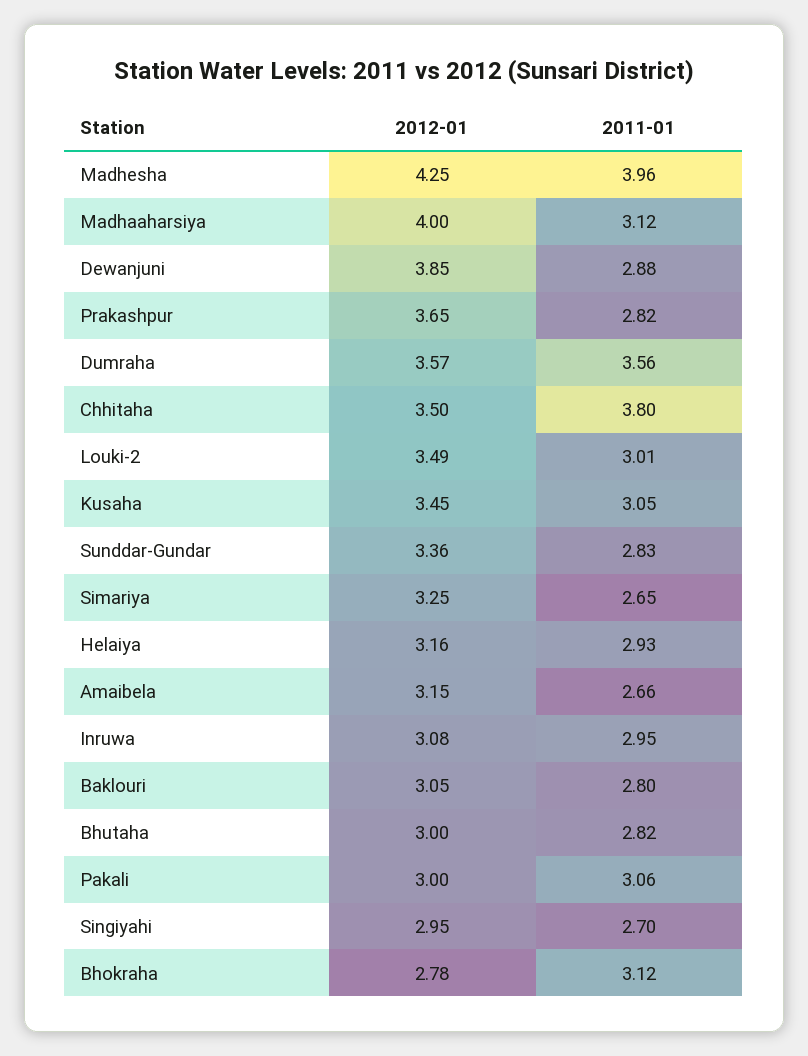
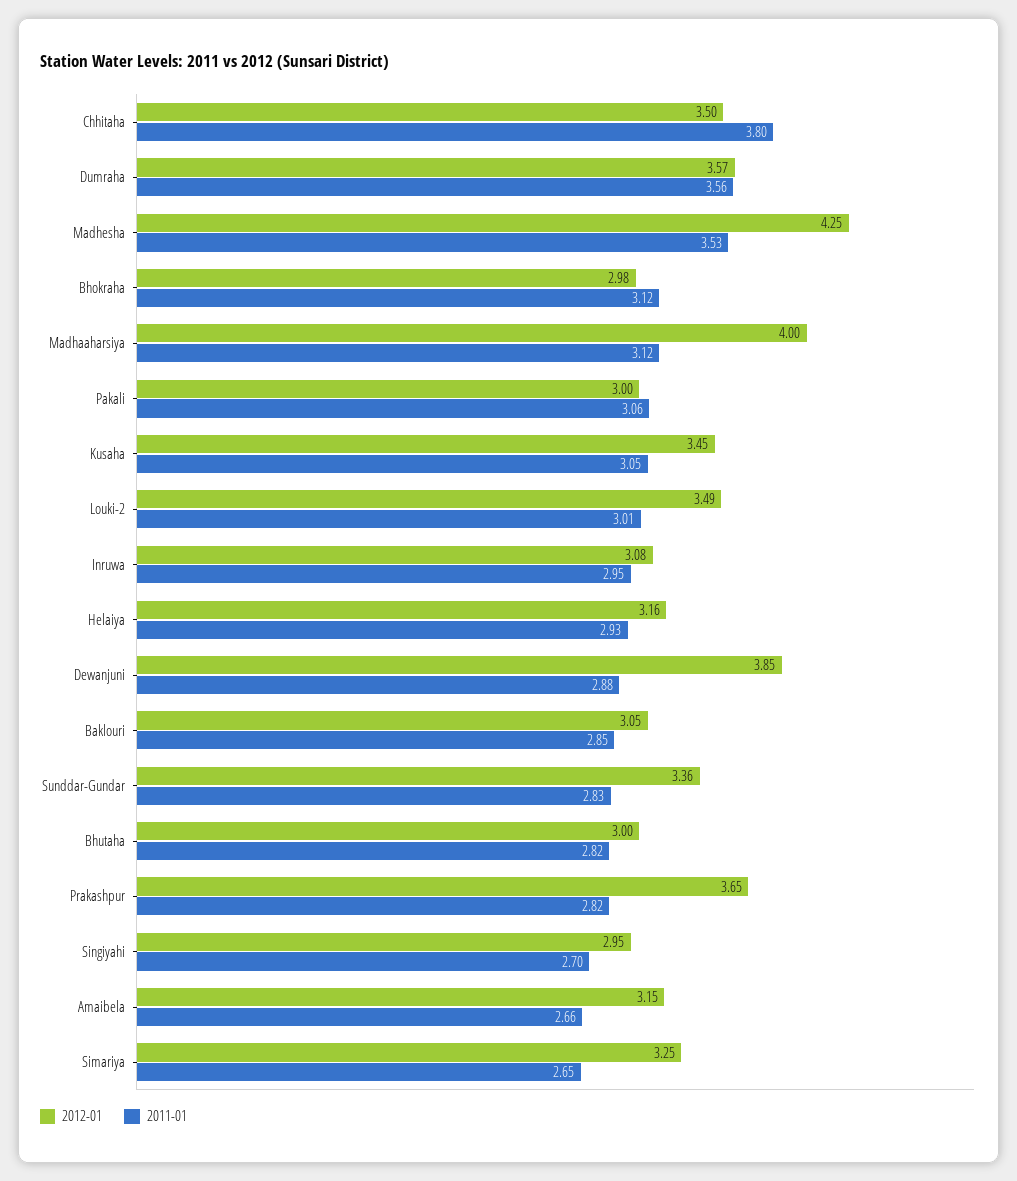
  {
    "2012-01": {
      "Madhesha": 4.25,
      "Madhaaharsiya": 4,
      "Dewanjuni": 3.85,
      "Prakashpur": 3.65,
      "Dumraha": 3.57,
      "Chhitaha": 3.5,
      "Louki-2": 3.49,
      "Kusaha": 3.45,
      "Sunddar-Gundar": 3.36,
      "Simariya": 3.25,
      "Helaiya": 3.16,
      "Amaibela": 3.15,
      "Inruwa": 3.08,
      "Baklouri": 3.05,
      "Bhutaha": 3,
      "Pakali": 3,
      "Singiyahi": 2.95,
-     "Bhokraha": 2.78
+     "Bhokraha": 2.98
    },
    "2011-01": {
-     "Madhesha": 3.96,
+     "Madhesha": 3.53,
      "Madhaaharsiya": 3.12,
      "Dewanjuni": 2.88,
      "Prakashpur": 2.82,
      "Dumraha": 3.56,
      "Chhitaha": 3.8,
      "Louki-2": 3.01,
      "Kusaha": 3.05,
      "Sunddar-Gundar": 2.83,
      "Simariya": 2.65,
      "Helaiya": 2.93,
      "Amaibela": 2.66,
      "Inruwa": 2.95,
-     "Baklouri": 2.8,
+     "Baklouri": 2.85,
      "Bhutaha": 2.82,
      "Pakali": 3.06,
      "Singiyahi": 2.7,
      "Bhokraha": 3.12
    }
  }

